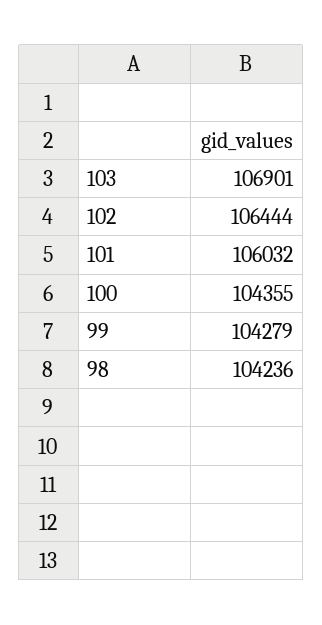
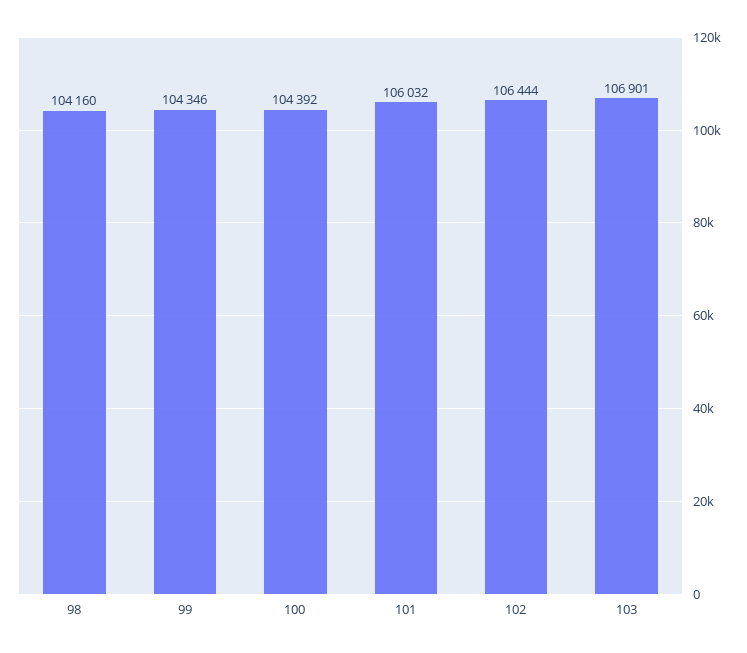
  {
    "103": 106901,
    "102": 106444,
    "101": 106032,
-   "100": 104355,
+   "100": 104392,
-   "99": 104279,
+   "99": 104346,
-   "98": 104236
+   "98": 104160
  }

